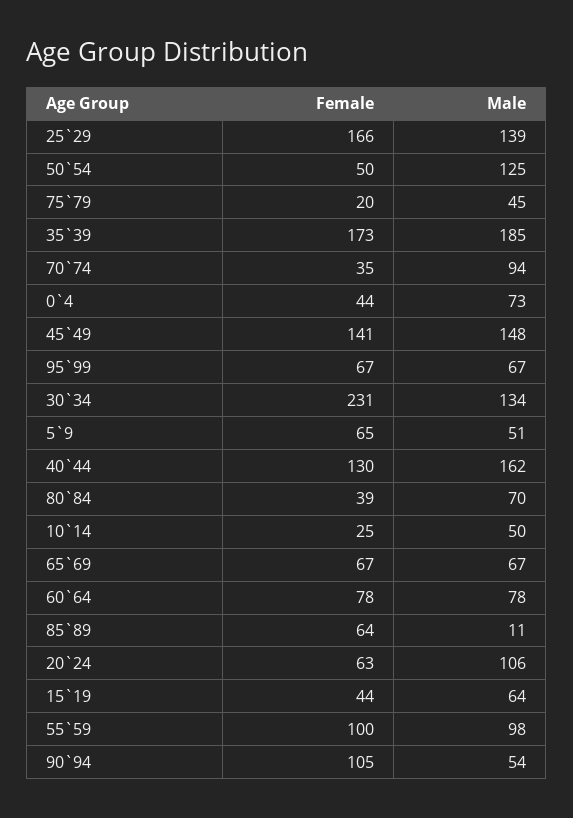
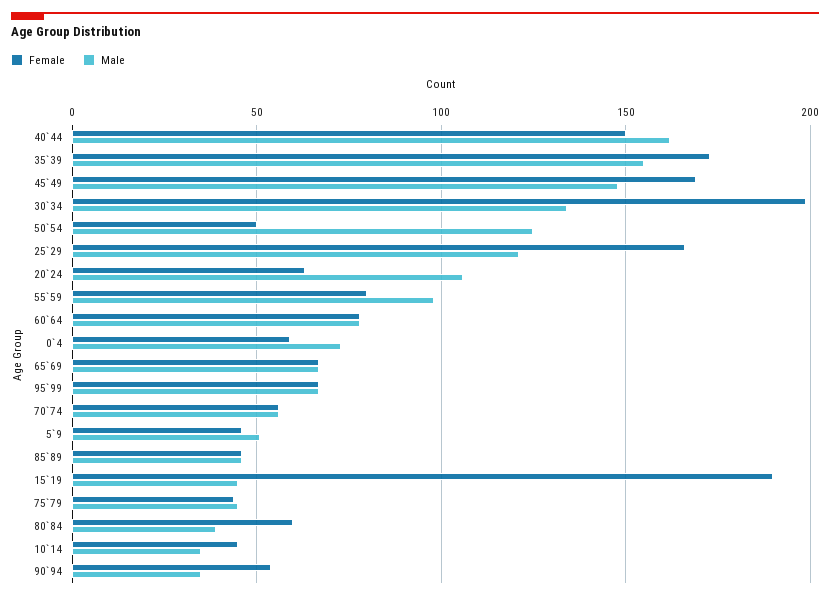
  {
    "Female": {
      "25`29": 166,
      "50`54": 50,
-     "75`79": 20,
+     "75`79": 45,
      "35`39": 173,
-     "70`74": 35,
+     "70`74": 55,
-     "0`4": 44,
+     "0`4": 60,
-     "45`49": 141,
+     "45`49": 170,
      "95`99": 67,
-     "30`34": 231,
+     "30`34": 200,
-     "5`9": 65,
+     "5`9": 45,
-     "40`44": 130,
+     "40`44": 150,
-     "80`84": 39,
+     "80`84": 60,
-     "10`14": 25,
+     "10`14": 45,
      "65`69": 67,
      "60`64": 78,
-     "85`89": 64,
+     "85`89": 45,
      "20`24": 63,
-     "15`19": 44,
+     "15`19": 190,
-     "55`59": 100,
+     "55`59": 80,
-     "90`94": 105
+     "90`94": 55
    },
    "Male": {
-     "25`29": 139,
+     "25`29": 120,
      "50`54": 125,
      "75`79": 45,
-     "35`39": 185,
+     "35`39": 155,
-     "70`74": 94,
+     "70`74": 55,
      "0`4": 73,
      "45`49": 148,
      "95`99": 67,
      "30`34": 134,
      "5`9": 51,
      "40`44": 162,
-     "80`84": 70,
+     "80`84": 40,
-     "10`14": 50,
+     "10`14": 35,
      "65`69": 67,
      "60`64": 78,
-     "85`89": 11,
+     "85`89": 45,
      "20`24": 106,
-     "15`19": 64,
+     "15`19": 45,
      "55`59": 98,
-     "90`94": 54
+     "90`94": 35
    }
  }

